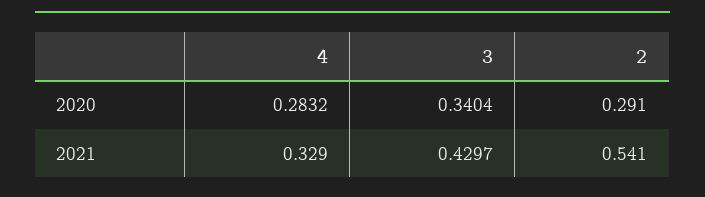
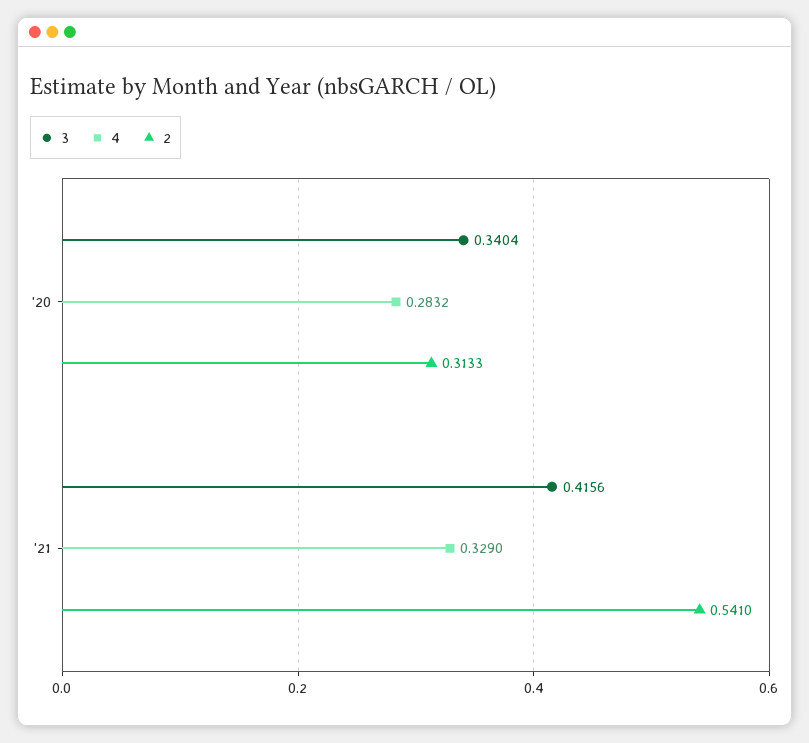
  {
    "4": {
      "2020": 0.2832,
      "2021": 0.329
    },
    "3": {
      "2020": 0.3404,
-     "2021": 0.4297
+     "2021": 0.4156
    },
    "2": {
-     "2020": 0.291,
+     "2020": 0.3133,
      "2021": 0.541
    }
  }

